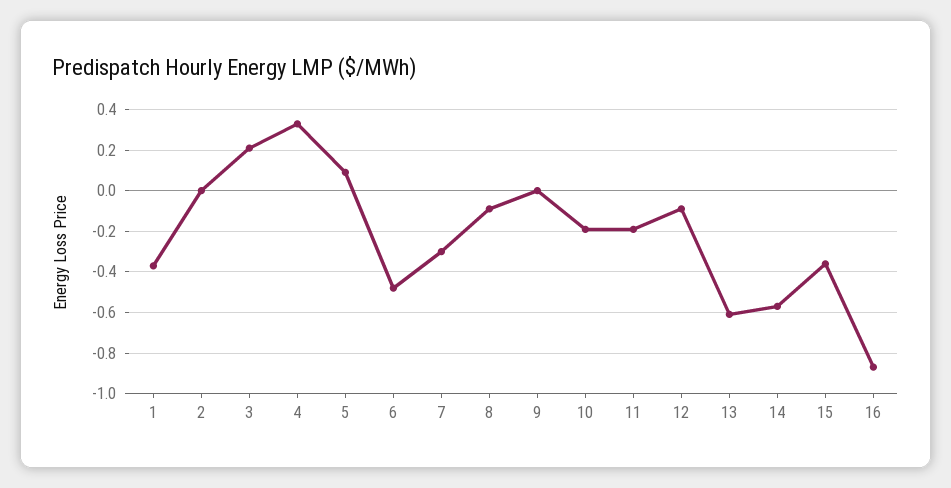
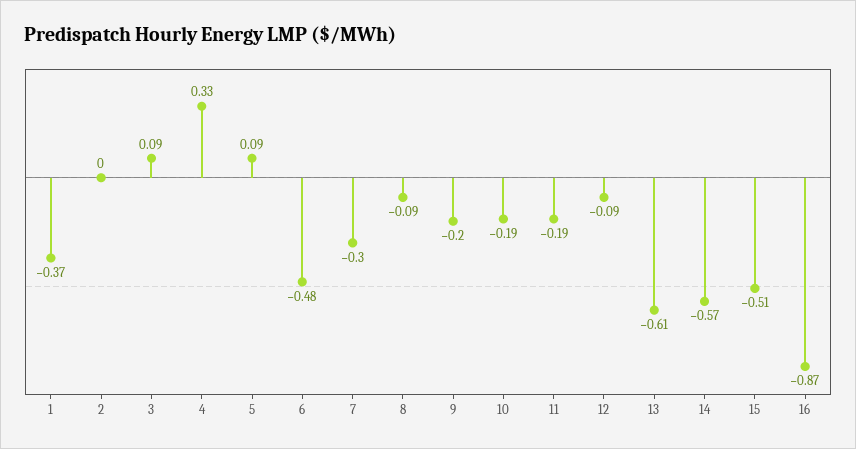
  {
    "1": -0.37,
    "2": 0,
-   "3": 0.2,
+   "3": 0.09,
    "4": 0.33,
    "5": 0.09,
    "6": -0.48,
    "7": -0.3,
    "8": -0.09,
-   "9": 0,
+   "9": -0.2,
    "10": -0.19,
    "11": -0.19,
    "12": -0.09,
    "13": -0.61,
    "14": -0.57,
-   "15": -0.35,
+   "15": -0.51,
    "16": -0.87
  }

